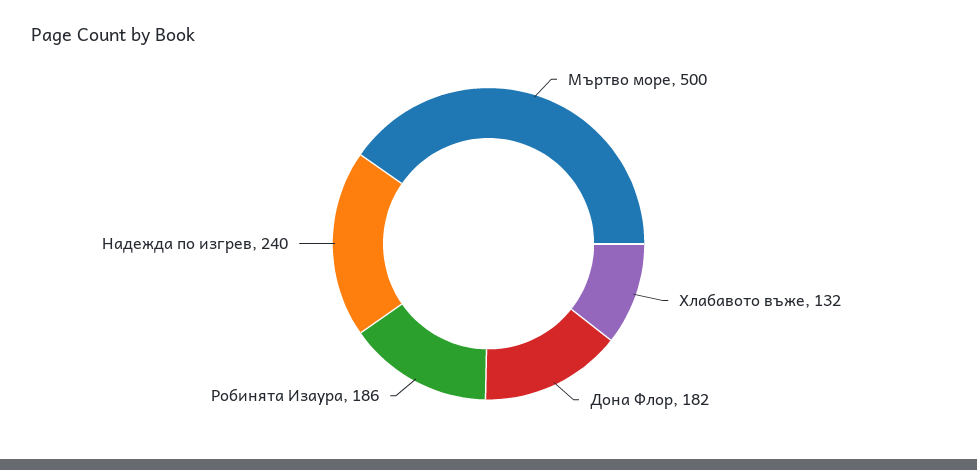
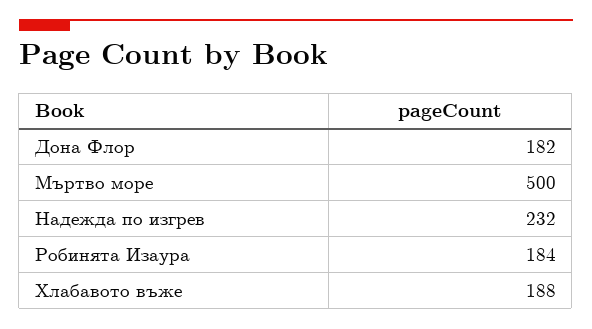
  {
    "Мъртво море": 500,
-   "Хлабавото въже": 132,
+   "Хлабавото въже": 188,
    "Дона Флор": 182,
-   "Робинята Изаура": 186,
+   "Робинята Изаура": 184,
-   "Надежда по изгрев": 240
+   "Надежда по изгрев": 232
  }

